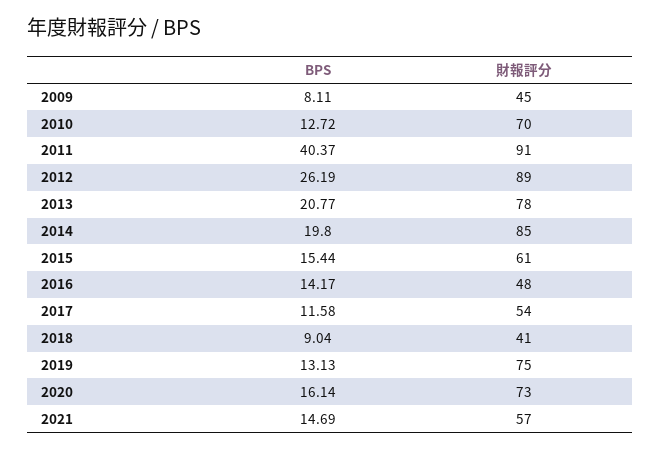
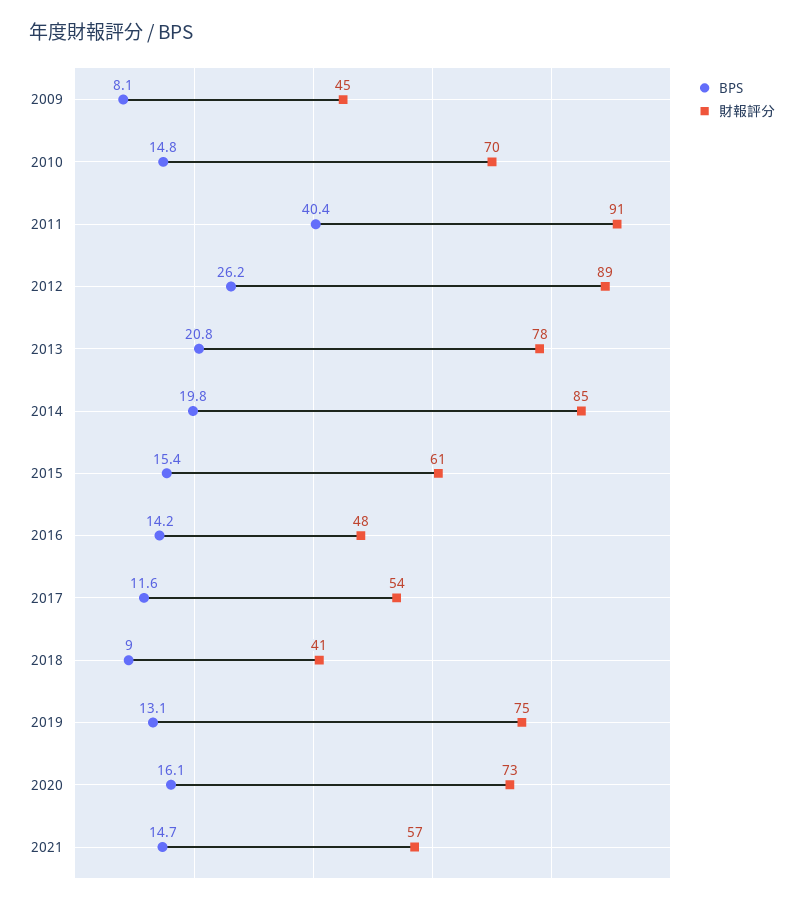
  {
    "BPS": {
      "2009": 8.11,
-     "2010": 12.72,
+     "2010": 14.8,
      "2011": 40.37,
      "2012": 26.19,
      "2013": 20.77,
      "2014": 19.8,
      "2015": 15.44,
      "2016": 14.17,
      "2017": 11.58,
      "2018": 9.04,
      "2019": 13.13,
      "2020": 16.14,
      "2021": 14.69
    },
    "財報評分": {
      "2009": 45,
      "2010": 70,
      "2011": 91,
      "2012": 89,
      "2013": 78,
      "2014": 85,
      "2015": 61,
      "2016": 48,
      "2017": 54,
      "2018": 41,
      "2019": 75,
      "2020": 73,
      "2021": 57
    }
  }

